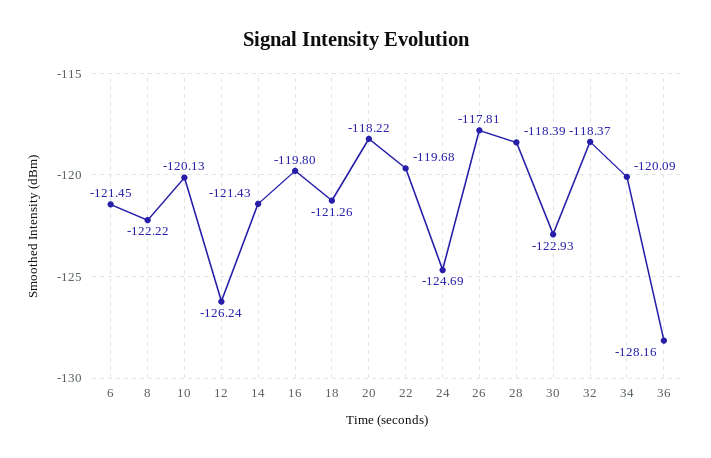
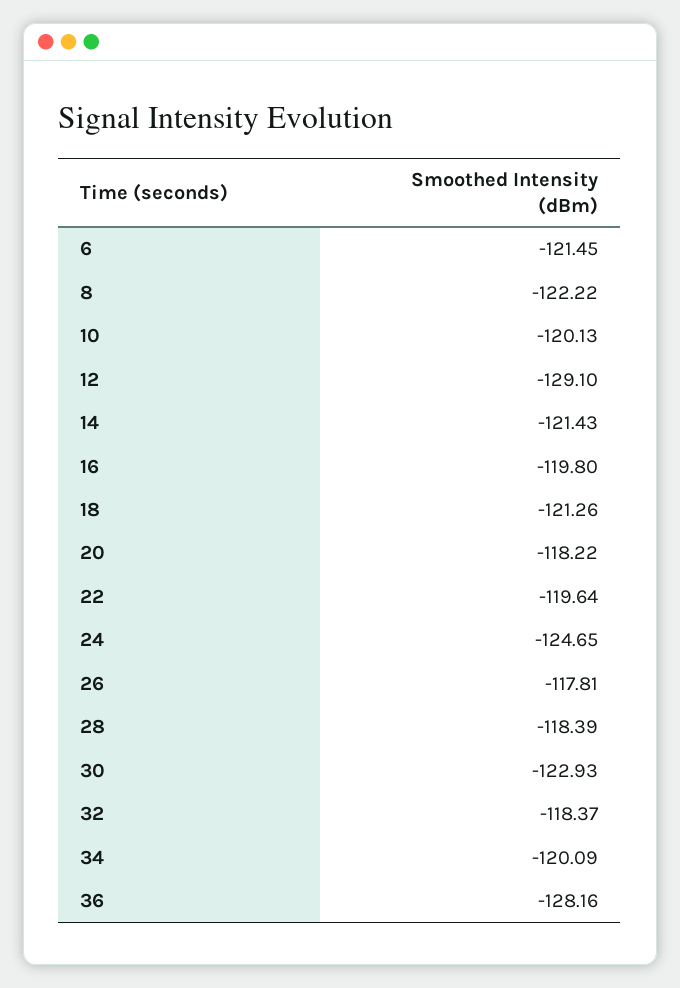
  {
    "6": -121.45,
    "8": -122.22,
    "10": -120.13,
-   "12": -126.24,
+   "12": -129.1,
    "14": -121.43,
    "16": -119.8,
    "18": -121.26,
    "20": -118.22,
-   "22": -119.68,
+   "22": -119.64,
-   "24": -124.69,
+   "24": -124.65,
    "26": -117.81,
    "28": -118.39,
    "30": -122.93,
    "32": -118.37,
    "34": -120.09,
    "36": -128.16
  }

